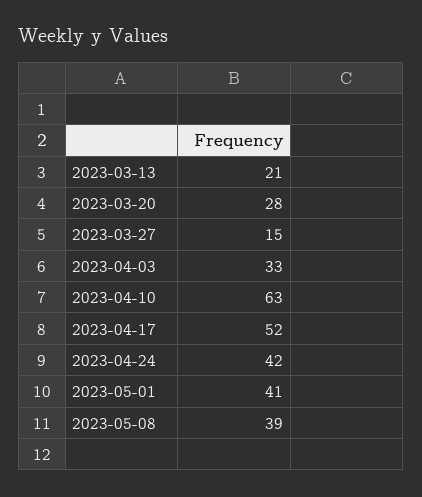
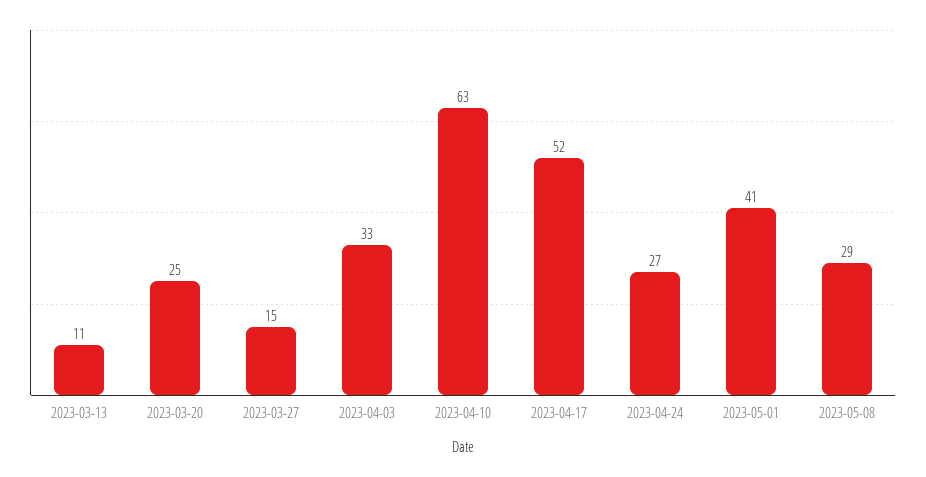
  {
-   "2023-03-13": 21,
+   "2023-03-13": 11,
-   "2023-03-20": 28,
+   "2023-03-20": 25,
    "2023-03-27": 15,
    "2023-04-03": 33,
    "2023-04-10": 63,
    "2023-04-17": 52,
-   "2023-04-24": 42,
+   "2023-04-24": 27,
    "2023-05-01": 41,
-   "2023-05-08": 39
+   "2023-05-08": 29
  }

